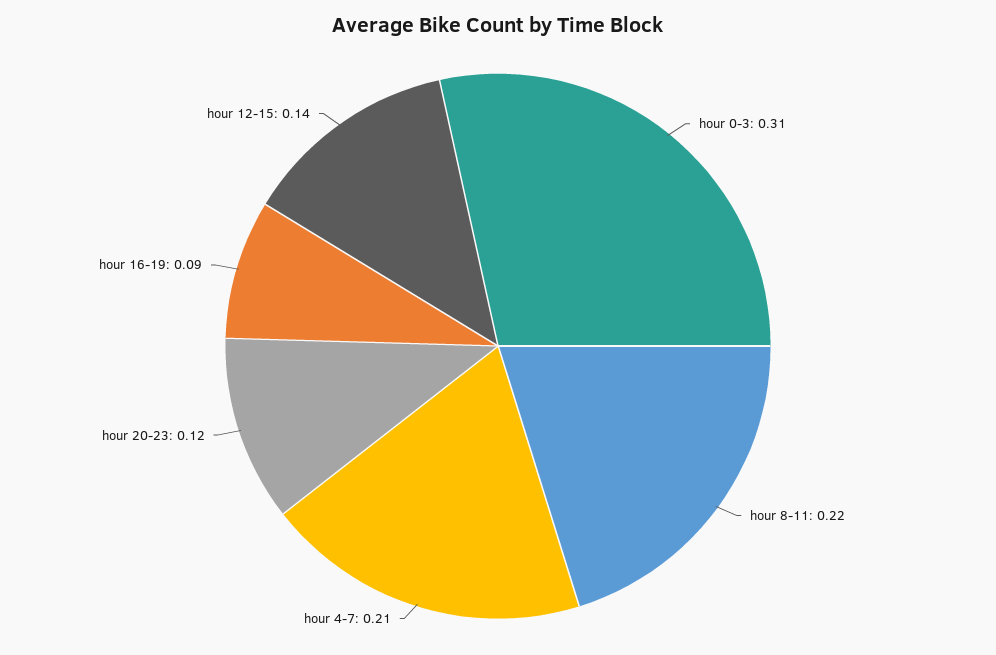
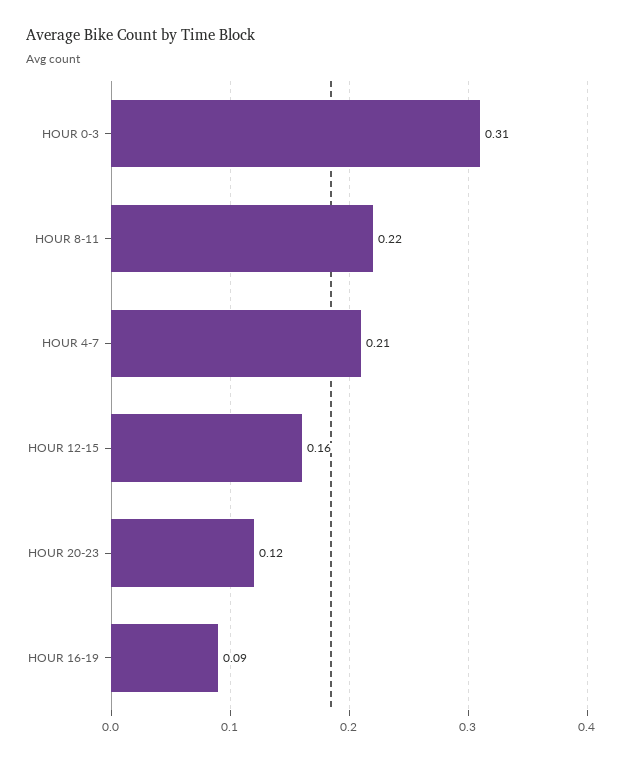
  {
    "hour 0-3": 0.31,
    "hour 8-11": 0.22,
    "hour 4-7": 0.21,
    "hour 20-23": 0.12,
    "hour 16-19": 0.09,
-   "hour 12-15": 0.14
+   "hour 12-15": 0.16
  }

